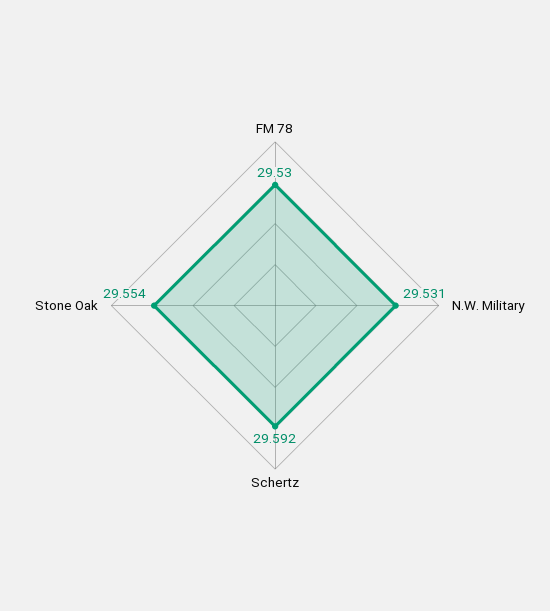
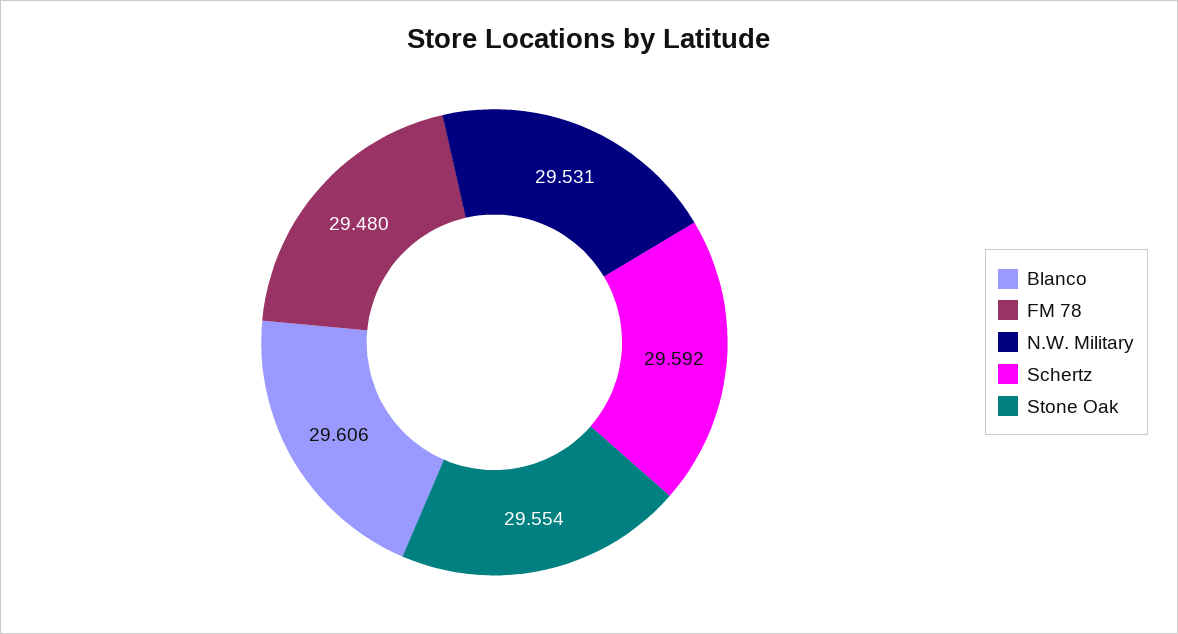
  {
-   "FM 78": 29.53,
+   "FM 78": 29.48,
    "N.W. Military": 29.531,
    "Schertz": 29.592,
-   "Stone Oak": 29.554
+   "Stone Oak": 29.554,
+   "Blanco": 29.606
  }

